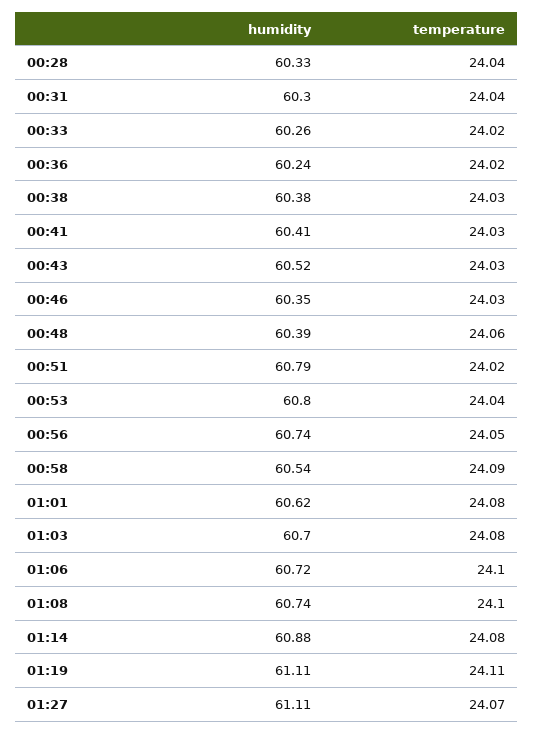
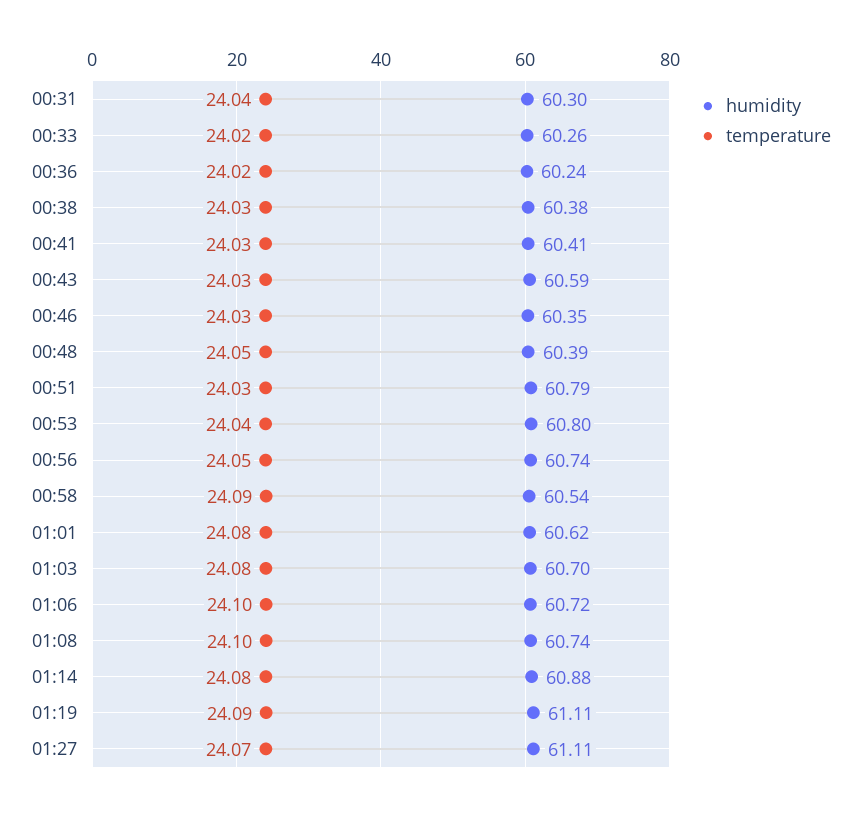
  {
    "humidity": {
-     "00:28": 60.33,
      "00:31": 60.3,
      "00:33": 60.26,
      "00:36": 60.24,
      "00:38": 60.38,
      "00:41": 60.41,
-     "00:43": 60.52,
+     "00:43": 60.59,
      "00:46": 60.35,
      "00:48": 60.39,
      "00:51": 60.79,
      "00:53": 60.8,
      "00:56": 60.74,
      "00:58": 60.54,
      "01:01": 60.62,
      "01:03": 60.7,
      "01:06": 60.72,
      "01:08": 60.74,
      "01:14": 60.88,
      "01:19": 61.11,
      "01:27": 61.11
    },
    "temperature": {
-     "00:28": 24.04,
      "00:31": 24.04,
      "00:33": 24.02,
      "00:36": 24.02,
      "00:38": 24.03,
      "00:41": 24.03,
      "00:43": 24.03,
      "00:46": 24.03,
-     "00:48": 24.06,
+     "00:48": 24.05,
-     "00:51": 24.02,
+     "00:51": 24.03,
      "00:53": 24.04,
      "00:56": 24.05,
      "00:58": 24.09,
      "01:01": 24.08,
      "01:03": 24.08,
      "01:06": 24.1,
      "01:08": 24.1,
      "01:14": 24.08,
-     "01:19": 24.11,
+     "01:19": 24.09,
      "01:27": 24.07
    }
  }

